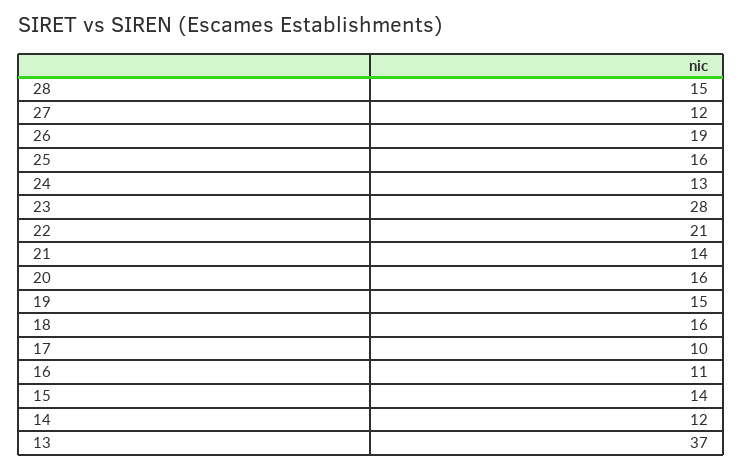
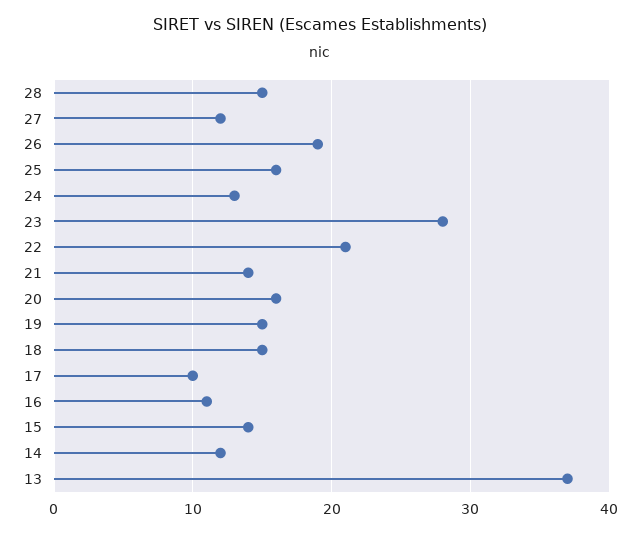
  {
    "28": 15,
    "27": 12,
    "26": 19,
    "25": 16,
    "24": 13,
    "23": 28,
    "22": 21,
    "21": 14,
    "20": 16,
    "19": 15,
-   "18": 16,
+   "18": 15,
    "17": 10,
    "16": 11,
    "15": 14,
    "14": 12,
    "13": 37
  }

